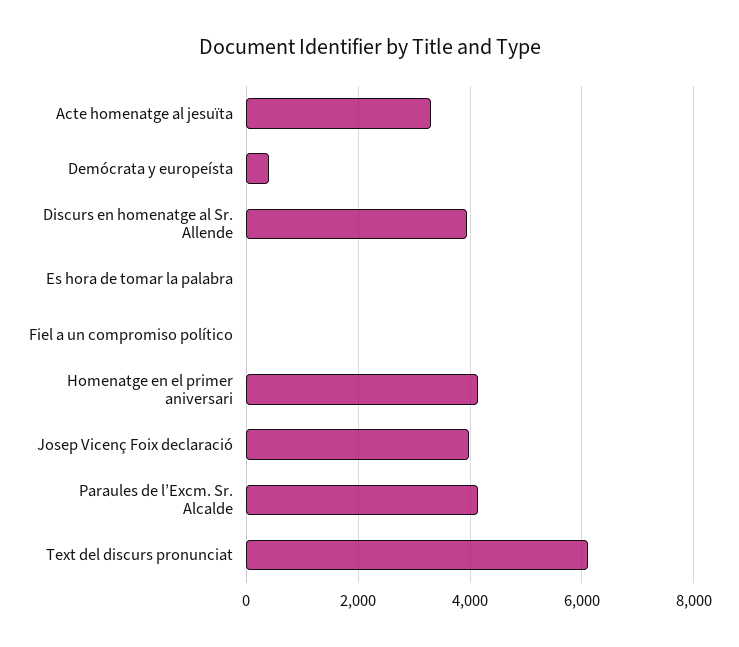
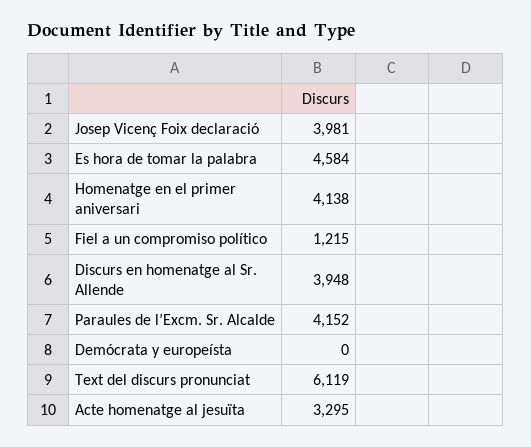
  {
    "Acte homenatge al jesuïta": 3295,
-   "Demócrata y europeísta": 400,
+   "Demócrata y europeísta": 0,
    "Discurs en homenatge al Sr. Allende": 3948,
-   "Es hora de tomar la palabra": 0,
+   "Es hora de tomar la palabra": 4584,
-   "Fiel a un compromiso político": 0,
+   "Fiel a un compromiso político": 1215,
    "Homenatge en el primer aniversari": 4138,
    "Josep Vicenç Foix declaració": 3981,
    "Paraules de l’Excm. Sr. Alcalde": 4152,
    "Text del discurs pronunciat": 6119
  }

